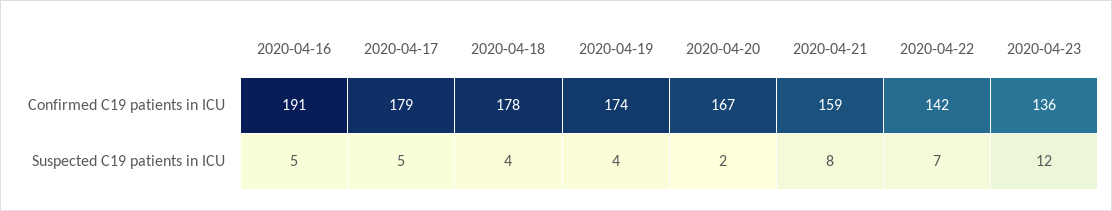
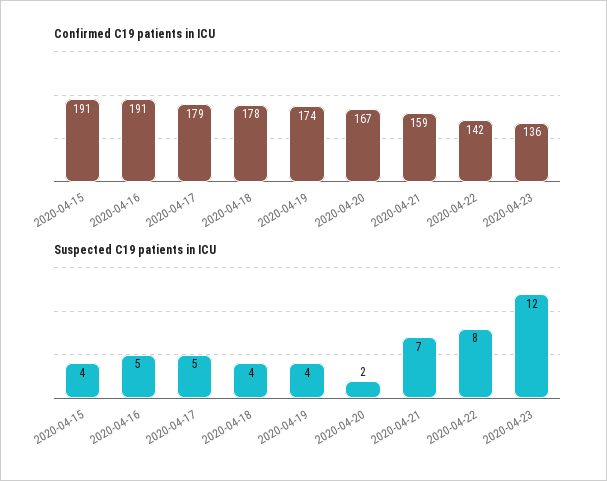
  {
    "Confirmed C19 patients in ICU": {
      "2020-04-16": 191,
      "2020-04-17": 179,
      "2020-04-18": 178,
      "2020-04-19": 174,
      "2020-04-20": 167,
      "2020-04-21": 159,
      "2020-04-22": 142,
-     "2020-04-23": 136
+     "2020-04-23": 136,
+     "2020-04-15": 191
    },
    "Suspected C19 patients in ICU": {
      "2020-04-16": 5,
      "2020-04-17": 5,
      "2020-04-18": 4,
      "2020-04-19": 4,
      "2020-04-20": 2,
-     "2020-04-21": 8,
+     "2020-04-21": 7,
-     "2020-04-22": 7,
+     "2020-04-22": 8,
-     "2020-04-23": 12
+     "2020-04-23": 12,
+     "2020-04-15": 4
    }
  }

